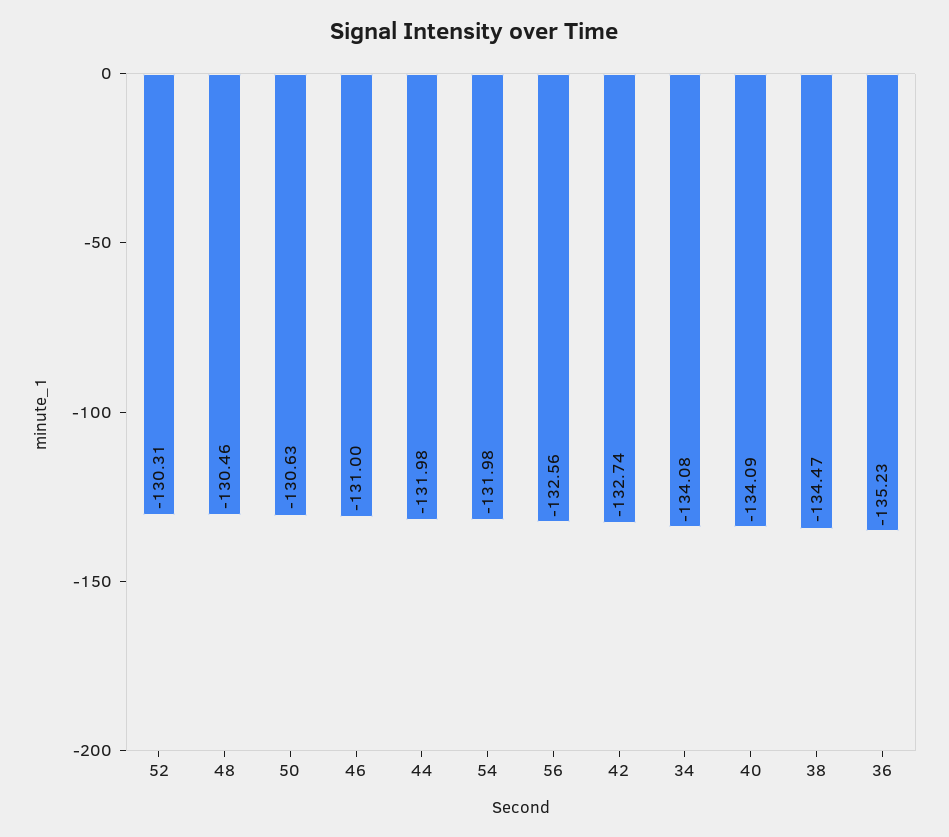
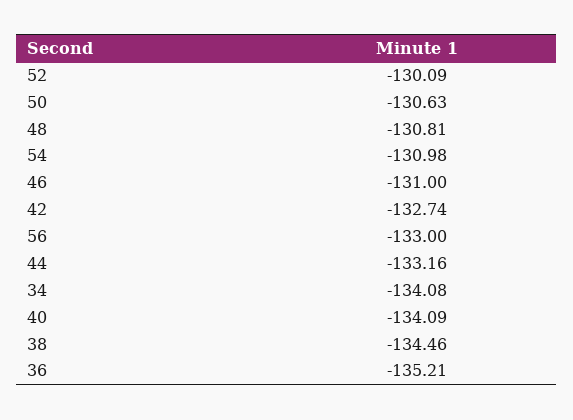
  {
-   "52": -130.31,
+   "52": -130.09,
-   "48": -130.46,
+   "48": -130.81,
    "50": -130.63,
    "46": -131,
-   "44": -131.98,
+   "44": -133.16,
-   "54": -131.98,
+   "54": -130.98,
-   "56": -132.56,
+   "56": -133,
    "42": -132.74,
    "34": -134.08,
    "40": -134.09,
-   "38": -134.47,
+   "38": -134.46,
-   "36": -135.23
+   "36": -135.21
  }

